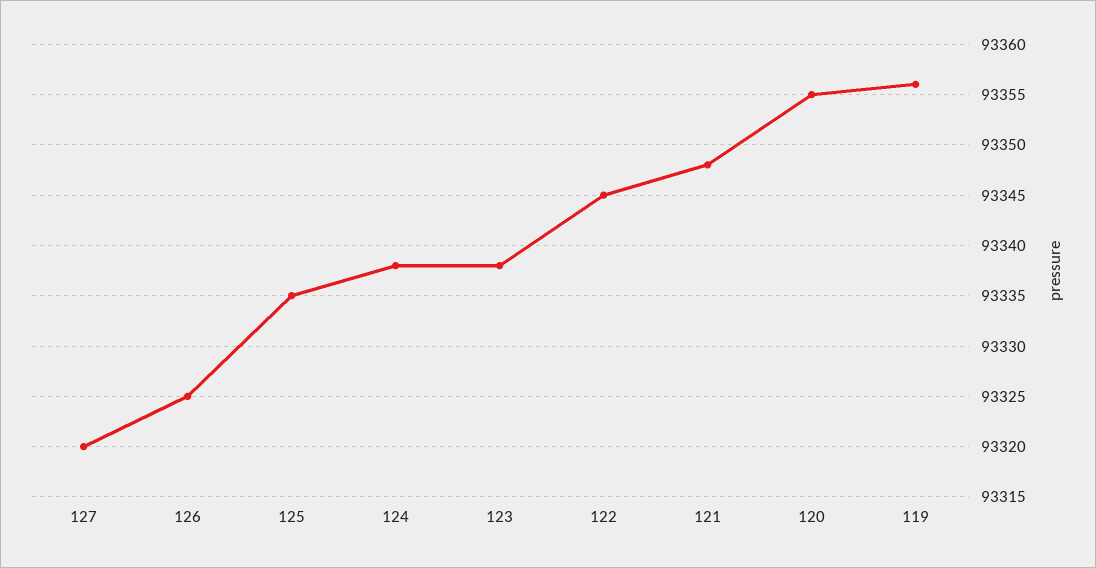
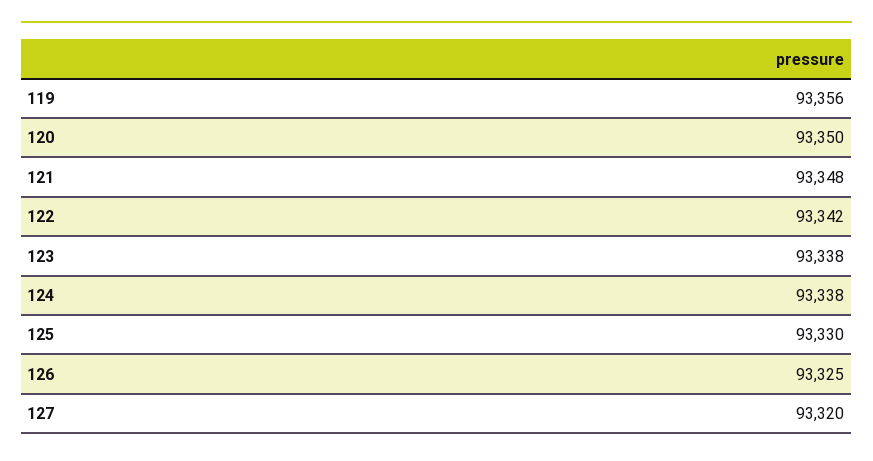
  {
    "127": 93320,
    "126": 93325,
-   "125": 93335,
+   "125": 93330,
    "124": 93338,
    "123": 93338,
-   "122": 93345,
+   "122": 93342,
    "121": 93348,
-   "120": 93355,
+   "120": 93350,
    "119": 93356
  }

